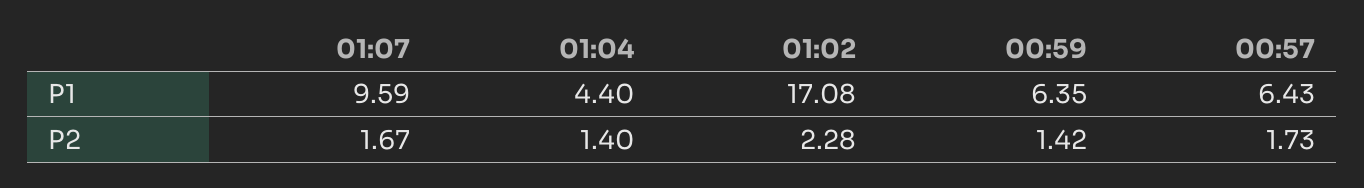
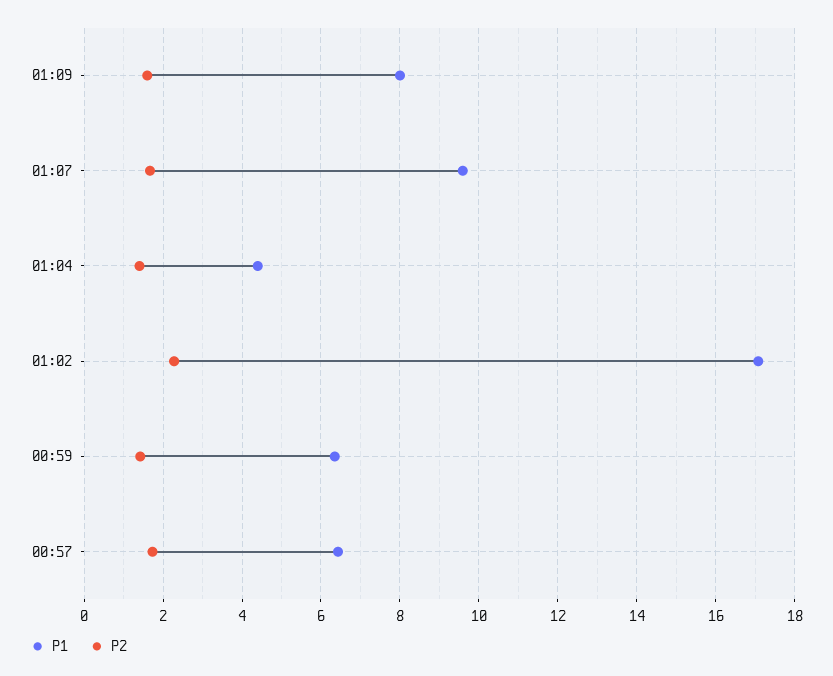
  {
    "P1": {
      "01:07": 9.59,
      "01:04": 4.4,
      "01:02": 17.08,
      "00:59": 6.35,
-     "00:57": 6.43
+     "00:57": 6.43,
+     "01:09": 8
    },
    "P2": {
      "01:07": 1.67,
      "01:04": 1.4,
      "01:02": 2.28,
      "00:59": 1.42,
-     "00:57": 1.73
+     "00:57": 1.73,
+     "01:09": 1.6
    }
  }

